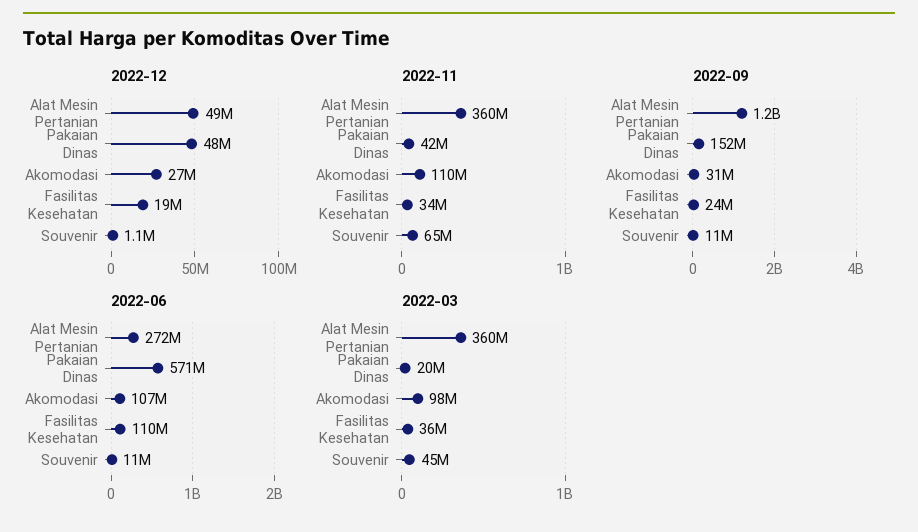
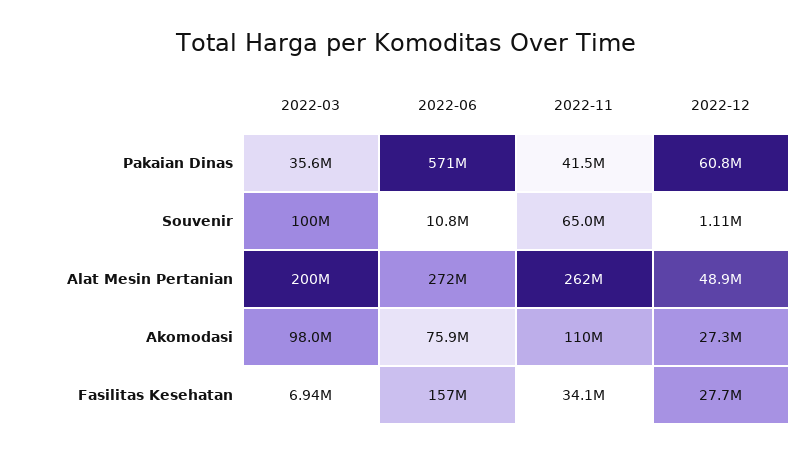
  {
    "2022-12": {
      "Alat Mesin Pertanian": 48900000,
-     "Pakaian Dinas": 48000000,
+     "Pakaian Dinas": 60800000,
      "Akomodasi": 27300000,
-     "Fasilitas Kesehatan": 19000000,
+     "Fasilitas Kesehatan": 27700000,
      "Souvenir": 1110000
    },
    "2022-11": {
-     "Alat Mesin Pertanian": 360000000,
+     "Alat Mesin Pertanian": 262000000,
      "Pakaian Dinas": 41500000,
      "Akomodasi": 110000000,
      "Fasilitas Kesehatan": 34100000,
      "Souvenir": 65000000
    },
-   "2022-09": {
-     "Alat Mesin Pertanian": 1200000000,
-     "Pakaian Dinas": 152000000,
-     "Akomodasi": 31000000,
-     "Fasilitas Kesehatan": 24000000,
-     "Souvenir": 11000000
-   },
    "2022-06": {
      "Alat Mesin Pertanian": 272000000,
      "Pakaian Dinas": 571000000,
-     "Akomodasi": 107000000,
+     "Akomodasi": 75900000,
-     "Fasilitas Kesehatan": 110000000,
+     "Fasilitas Kesehatan": 157000000,
      "Souvenir": 10800000
    },
    "2022-03": {
-     "Alat Mesin Pertanian": 360000000,
+     "Alat Mesin Pertanian": 200000000,
-     "Pakaian Dinas": 20000000,
+     "Pakaian Dinas": 35600000,
      "Akomodasi": 98000000,
-     "Fasilitas Kesehatan": 36000000,
+     "Fasilitas Kesehatan": 6940000,
-     "Souvenir": 45000000
+     "Souvenir": 100000000
    }
  }

